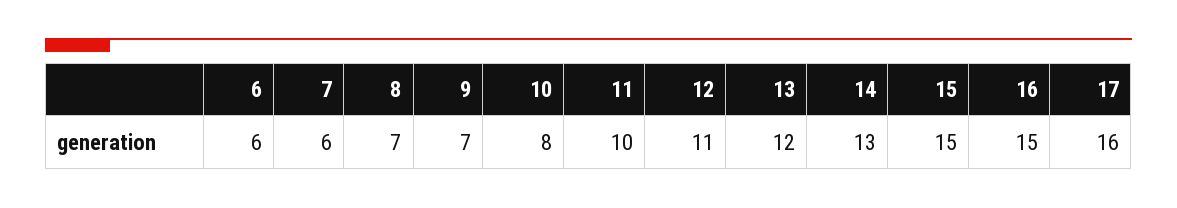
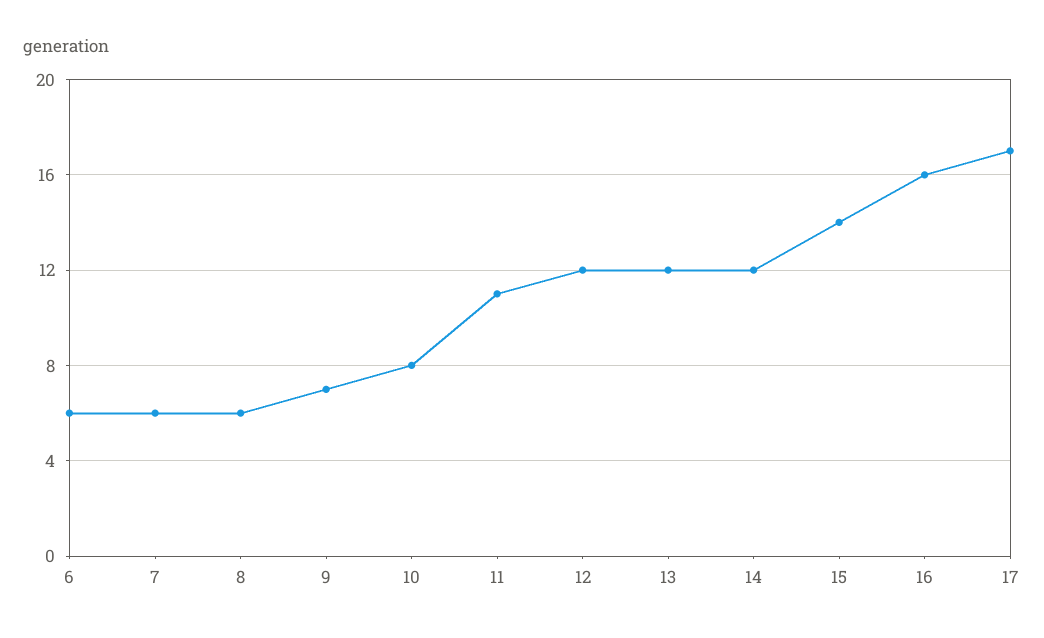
  {
    "6": 6,
    "7": 6,
-   "8": 7,
+   "8": 6,
    "9": 7,
    "10": 8,
-   "11": 10,
+   "11": 11,
-   "12": 11,
+   "12": 12,
    "13": 12,
-   "14": 13,
+   "14": 12,
-   "15": 15,
+   "15": 14,
-   "16": 15,
+   "16": 16,
-   "17": 16
+   "17": 17
  }

